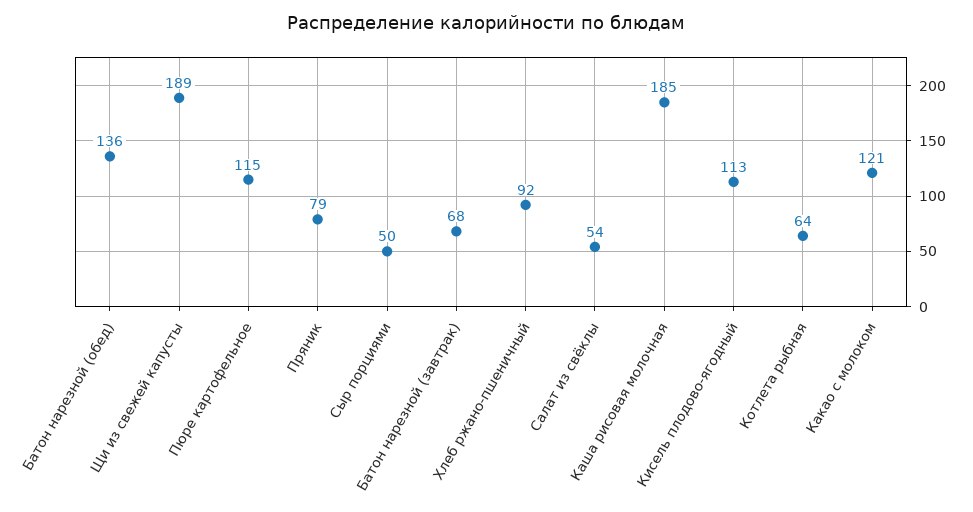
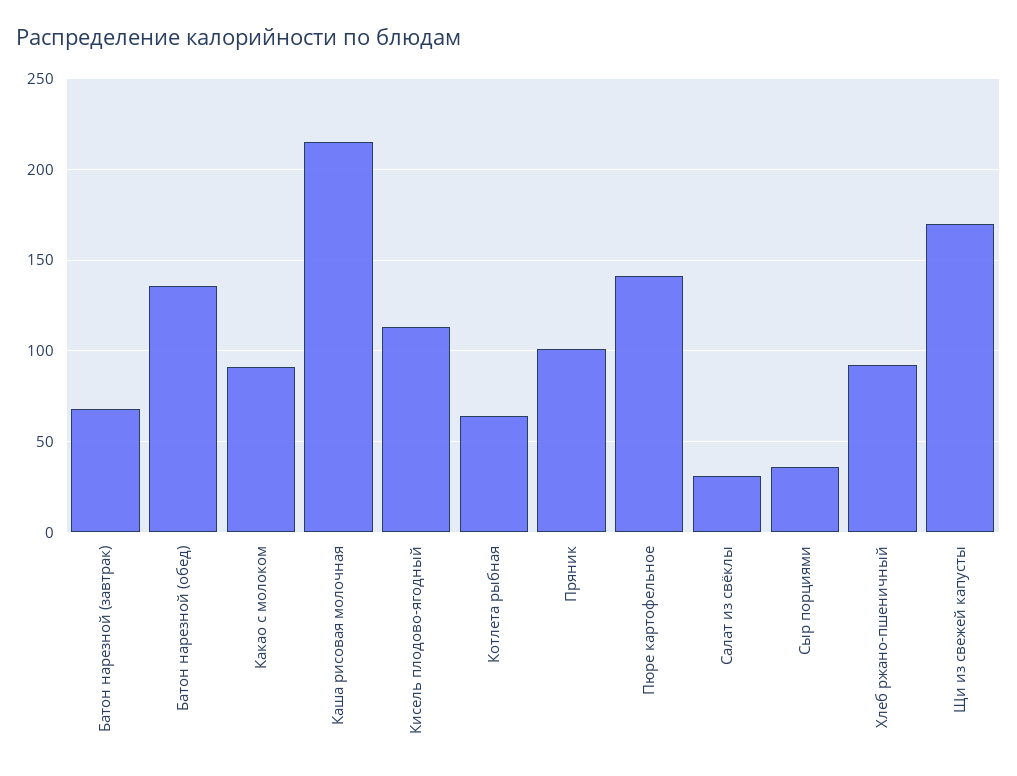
  {
    "Батон нарезной (обед)": 136,
-   "Щи из свежей капусты": 189,
+   "Щи из свежей капусты": 170,
-   "Пюре картофельное": 115,
+   "Пюре картофельное": 140,
-   "Пряник": 79,
+   "Пряник": 100,
-   "Сыр порциями": 50,
+   "Сыр порциями": 35,
    "Батон нарезной (завтрак)": 68,
    "Хлеб ржано-пшеничный": 92,
-   "Салат из свёклы": 54,
+   "Салат из свёклы": 30,
-   "Каша рисовая молочная": 185,
+   "Каша рисовая молочная": 215,
    "Кисель плодово-ягодный": 113,
    "Котлета рыбная": 64,
-   "Какао с молоком": 121
+   "Какао с молоком": 90
  }

